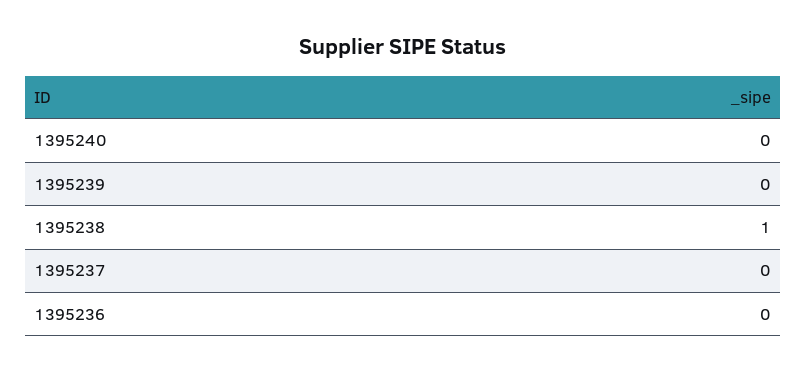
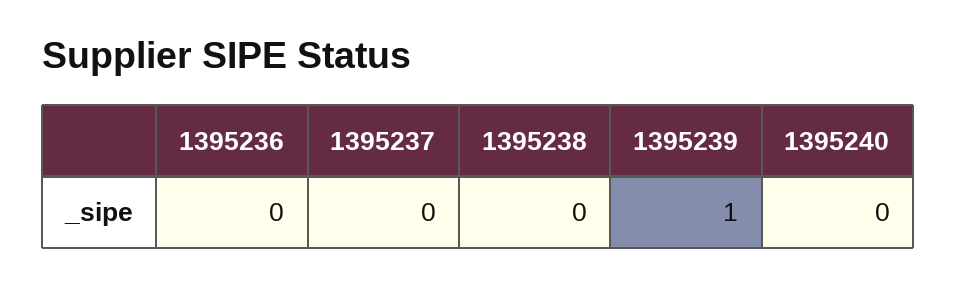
  {
    "1395240": 0,
-   "1395239": 0,
+   "1395239": 1,
-   "1395238": 1,
+   "1395238": 0,
    "1395237": 0,
    "1395236": 0
  }

